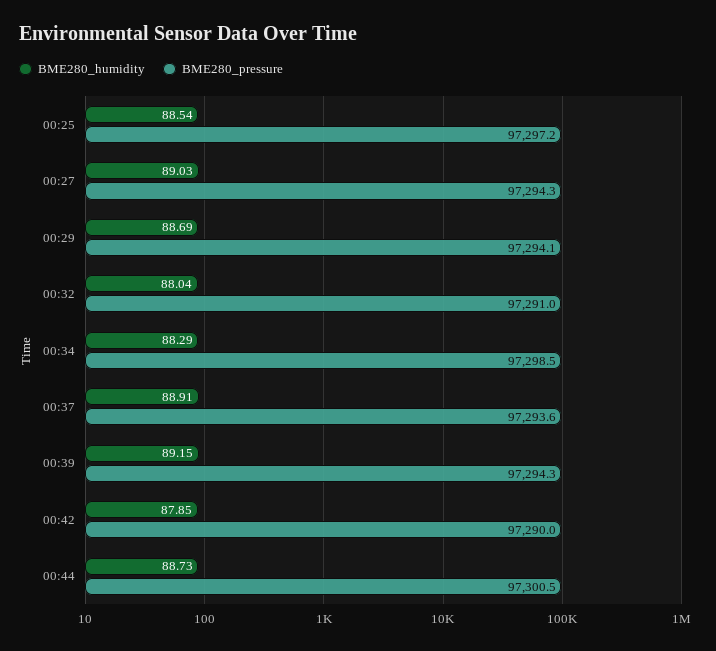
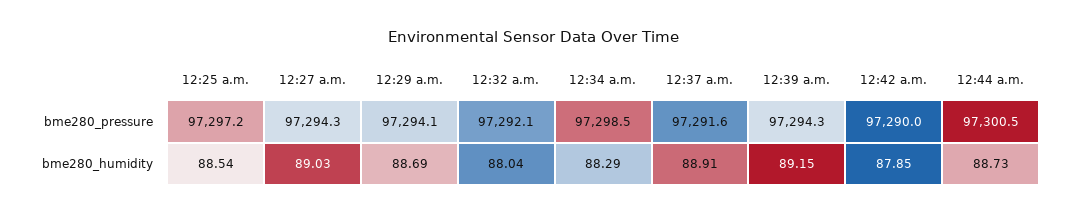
  {
    "BME280_humidity": {
      "00:25": 88.54,
      "00:27": 89.03,
      "00:29": 88.69,
      "00:32": 88.04,
      "00:34": 88.29,
      "00:37": 88.91,
      "00:39": 89.15,
      "00:42": 87.85,
      "00:44": 88.73
    },
    "BME280_pressure": {
      "00:25": 97297.2,
      "00:27": 97294.3,
      "00:29": 97294.1,
-     "00:32": 97291,
+     "00:32": 97292.1,
      "00:34": 97298.5,
-     "00:37": 97293.6,
+     "00:37": 97291.6,
      "00:39": 97294.3,
      "00:42": 97290,
      "00:44": 97300.5
    }
  }

